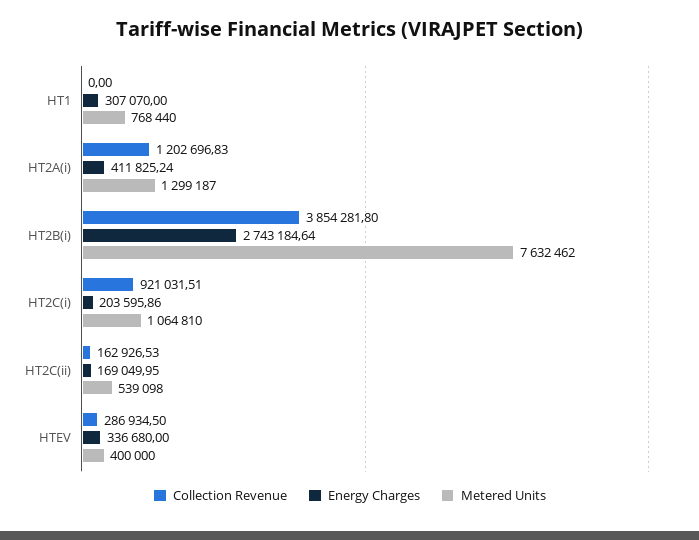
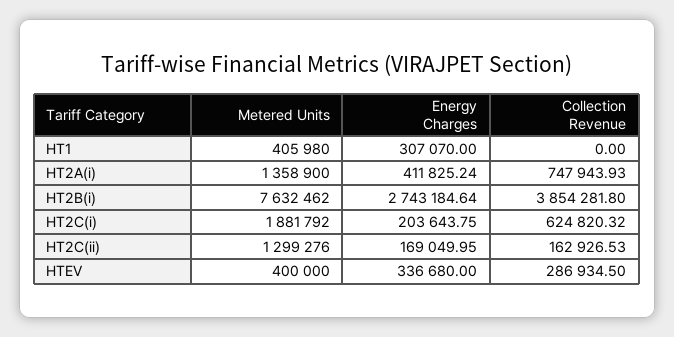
  {
    "Collection Revenue": {
      "HT1": 0,
-     "HT2A(i)": 1202696.83,
+     "HT2A(i)": 747943.93,
      "HT2B(i)": 3854281.8,
-     "HT2C(i)": 921031.51,
+     "HT2C(i)": 624820.32,
      "HT2C(ii)": 162926.53,
      "HTEV": 286934.5
    },
    "Energy Charges": {
      "HT1": 307070,
      "HT2A(i)": 411825.24,
      "HT2B(i)": 2743184.64,
-     "HT2C(i)": 203595.86,
+     "HT2C(i)": 203643.75,
      "HT2C(ii)": 169049.95,
      "HTEV": 336680
    },
    "Metered Units": {
-     "HT1": 768440,
+     "HT1": 405980,
-     "HT2A(i)": 1299187,
+     "HT2A(i)": 1358900,
      "HT2B(i)": 7632462,
-     "HT2C(i)": 1064810,
+     "HT2C(i)": 1881792,
-     "HT2C(ii)": 539098,
+     "HT2C(ii)": 1299276,
      "HTEV": 400000
    }
  }

